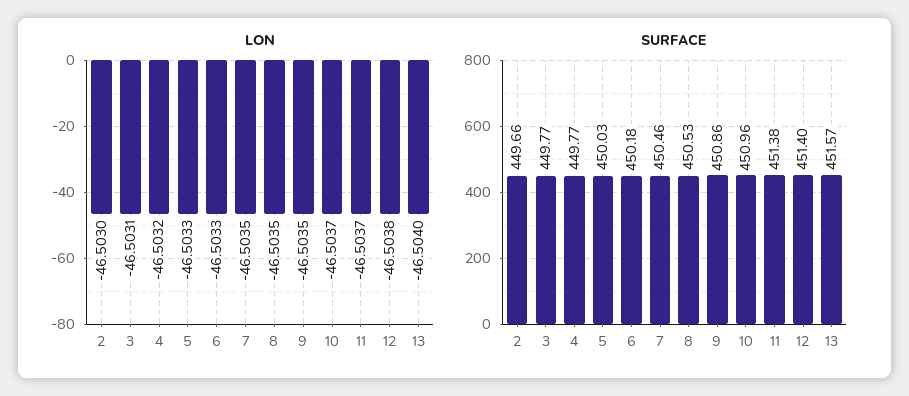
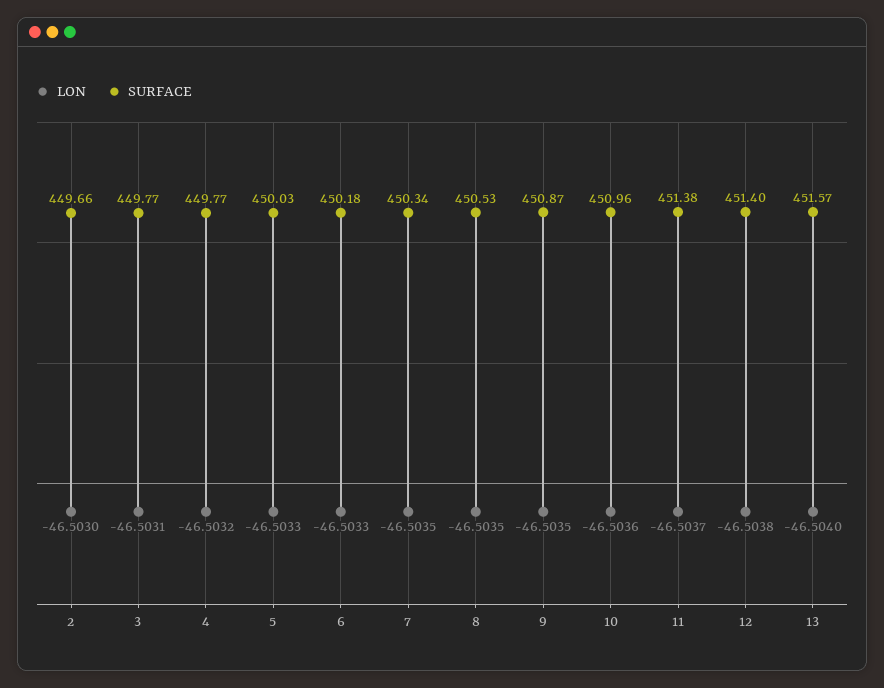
  {
    "LON": {
      "2": -46.503,
      "3": -46.5031,
      "4": -46.5032,
      "5": -46.5033,
      "6": -46.5033,
      "7": -46.5035,
      "8": -46.5035,
      "9": -46.5035,
-     "10": -46.5037,
+     "10": -46.5036,
      "11": -46.5037,
      "12": -46.5038,
      "13": -46.504
    },
    "SURFACE": {
      "2": 449.66,
      "3": 449.77,
      "4": 449.77,
      "5": 450.03,
      "6": 450.18,
-     "7": 450.46,
+     "7": 450.34,
      "8": 450.53,
-     "9": 450.86,
+     "9": 450.87,
      "10": 450.96,
      "11": 451.38,
      "12": 451.4,
      "13": 451.57
    }
  }

